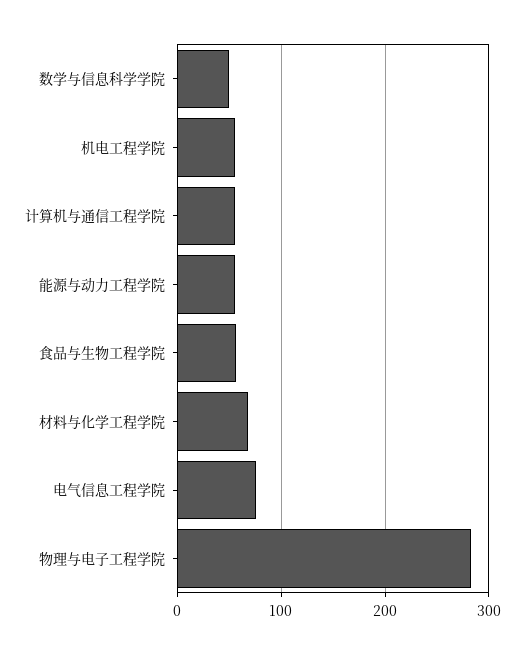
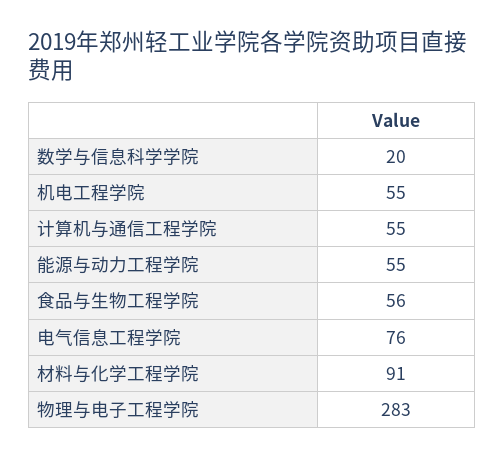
  {
-   "数学与信息科学学院": 50,
+   "数学与信息科学学院": 20,
    "机电工程学院": 55,
    "计算机与通信工程学院": 55,
    "能源与动力工程学院": 55,
    "食品与生物工程学院": 56,
-   "材料与化学工程学院": 70,
+   "材料与化学工程学院": 91,
    "电气信息工程学院": 76,
    "物理与电子工程学院": 283
  }

